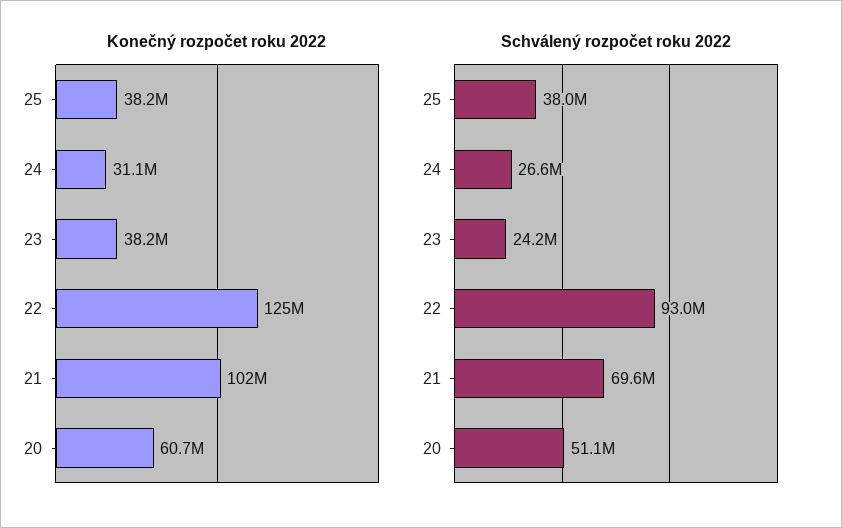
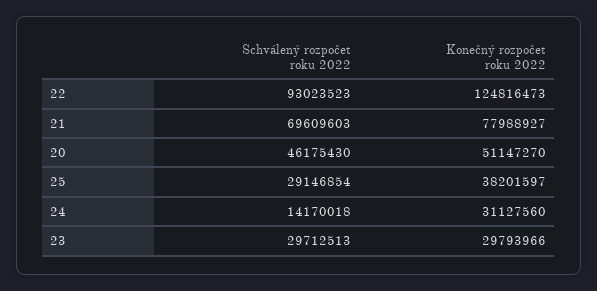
  {
    "Konečný rozpočet roku 2022": {
      "25": 38201597,
      "24": 31127560,
-     "23": 38200000,
+     "23": 29793966,
      "22": 124816473,
-     "21": 102000000,
+     "21": 77988927,
-     "20": 60700000
+     "20": 51147270
    },
    "Schválený rozpočet roku 2022": {
-     "25": 38000000,
+     "25": 29146854,
-     "24": 26600000,
+     "24": 14170018,
-     "23": 24200000,
+     "23": 29712513,
      "22": 93023523,
      "21": 69609603,
-     "20": 51100000
+     "20": 46175430
    }
  }

